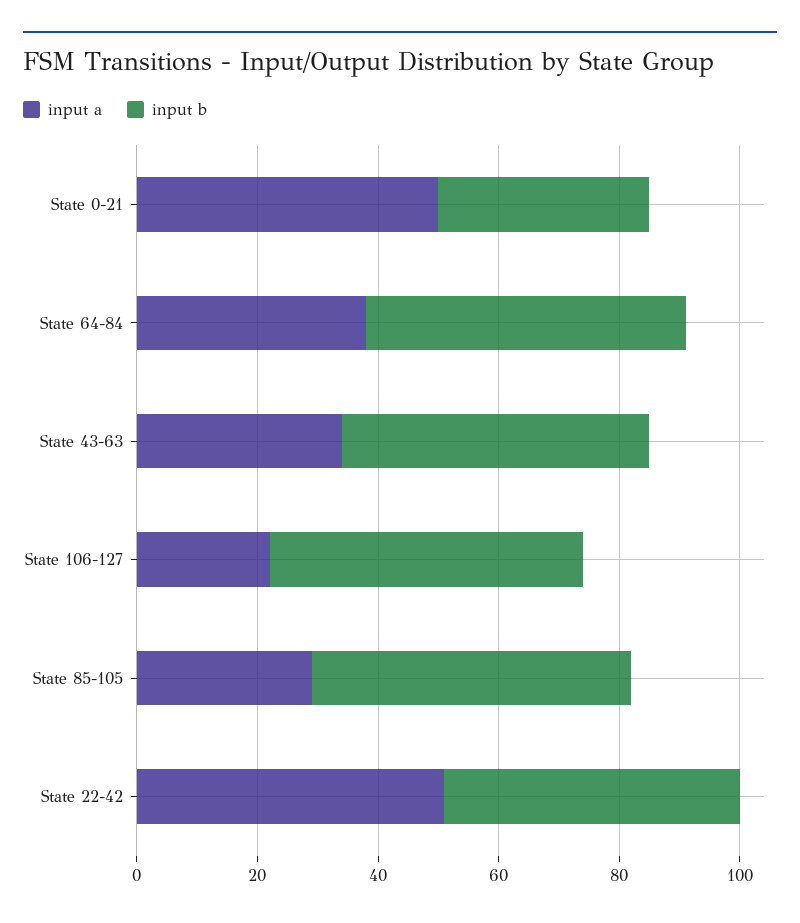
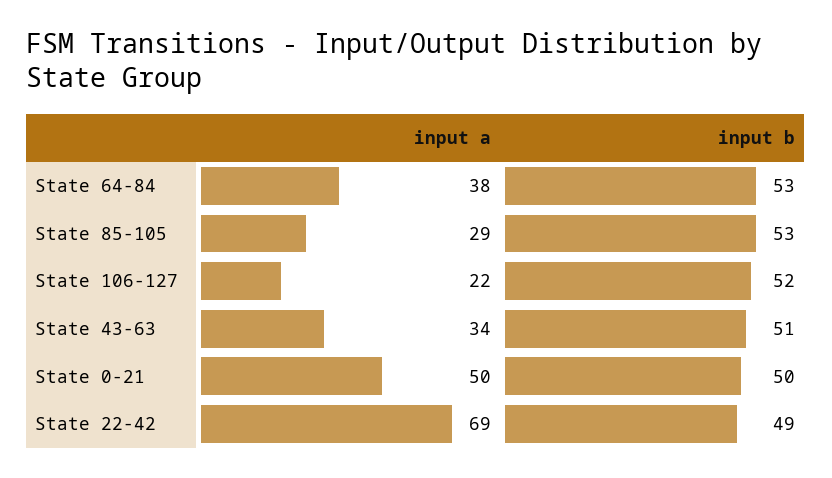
  {
    "input a": {
      "State 0-21": 50,
      "State 64-84": 38,
      "State 43-63": 34,
      "State 106-127": 22,
      "State 85-105": 29,
-     "State 22-42": 50
+     "State 22-42": 69
    },
    "input b": {
-     "State 0-21": 35,
+     "State 0-21": 50,
      "State 64-84": 53,
      "State 43-63": 51,
      "State 106-127": 52,
      "State 85-105": 53,
      "State 22-42": 49
    }
  }

